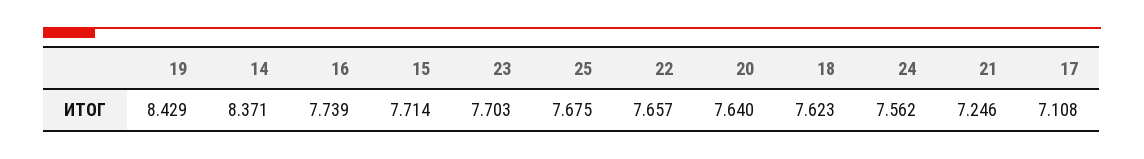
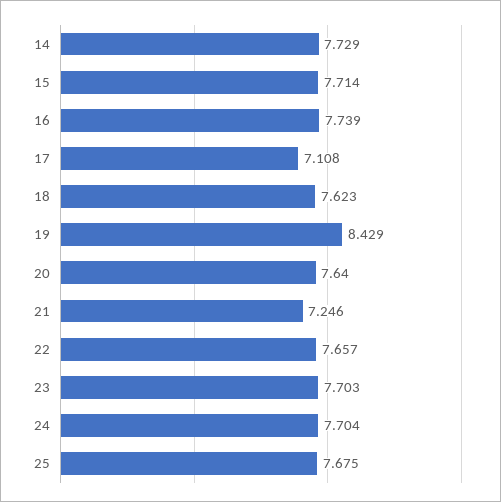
  {
    "19": 8.429,
-   "14": 8.371,
+   "14": 7.729,
    "16": 7.739,
    "15": 7.714,
    "23": 7.703,
    "25": 7.675,
    "22": 7.657,
    "20": 7.64,
    "18": 7.623,
-   "24": 7.562,
+   "24": 7.704,
    "21": 7.246,
    "17": 7.108
  }

